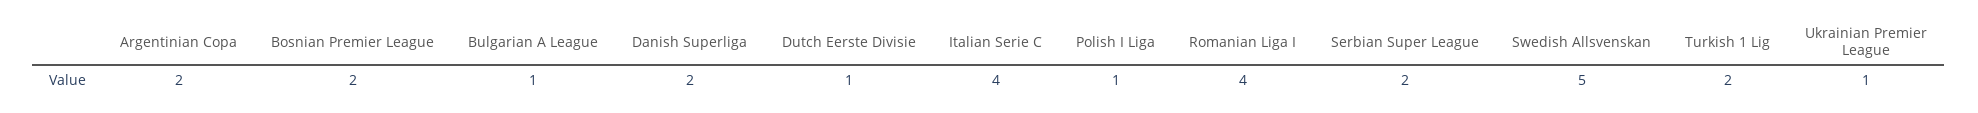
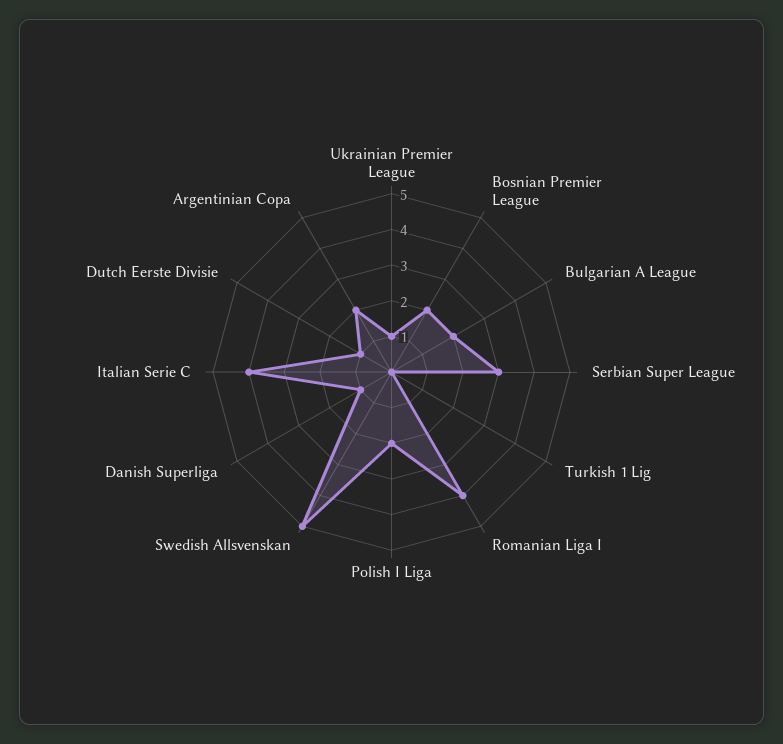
  {
    "Argentinian Copa": 2,
    "Bosnian Premier League": 2,
-   "Bulgarian A League": 1,
+   "Bulgarian A League": 2,
-   "Danish Superliga": 2,
+   "Danish Superliga": 1,
    "Dutch Eerste Divisie": 1,
    "Italian Serie C": 4,
-   "Polish I Liga": 1,
+   "Polish I Liga": 2,
    "Romanian Liga I": 4,
-   "Serbian Super League": 2,
+   "Serbian Super League": 3,
    "Swedish Allsvenskan": 5,
-   "Turkish 1 Lig": 2,
+   "Turkish 1 Lig": 0,
    "Ukrainian Premier League": 1
  }

